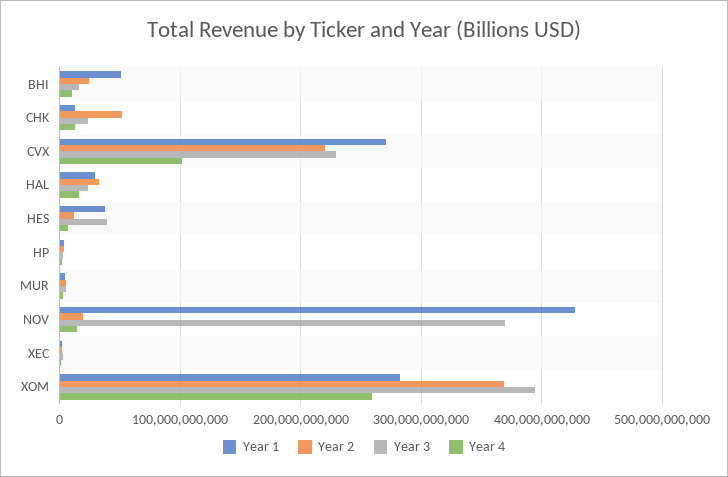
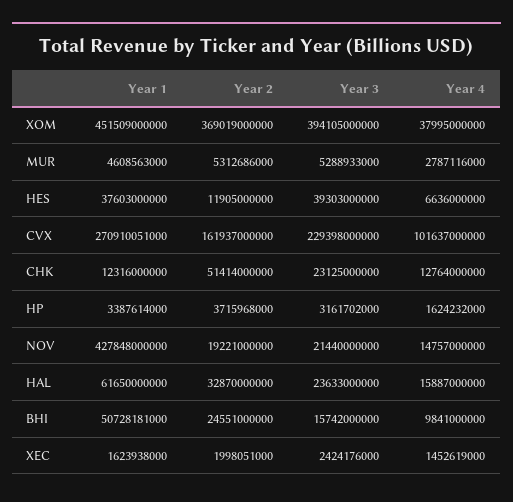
  {
    "Year 1": {
      "BHI": 50728181000,
      "CHK": 12316000000,
      "CVX": 270910051000,
-     "HAL": 30000000000,
+     "HAL": 61650000000,
      "HES": 37603000000,
      "HP": 3387614000,
      "MUR": 4608563000,
      "NOV": 427848000000,
      "XEC": 1623938000,
-     "XOM": 280000000000
+     "XOM": 451509000000
    },
    "Year 2": {
      "BHI": 24551000000,
      "CHK": 51414000000,
-     "CVX": 220000000000,
+     "CVX": 161937000000,
      "HAL": 32870000000,
      "HES": 11905000000,
      "HP": 3715968000,
      "MUR": 5312686000,
      "NOV": 19221000000,
      "XEC": 1998051000,
      "XOM": 369019000000
    },
    "Year 3": {
      "BHI": 15742000000,
      "CHK": 23125000000,
      "CVX": 229398000000,
      "HAL": 23633000000,
      "HES": 39303000000,
      "HP": 3161702000,
      "MUR": 5288933000,
-     "NOV": 370000000000,
+     "NOV": 21440000000,
      "XEC": 2424176000,
      "XOM": 394105000000
    },
    "Year 4": {
      "BHI": 9841000000,
      "CHK": 12764000000,
      "CVX": 101637000000,
      "HAL": 15887000000,
      "HES": 6636000000,
      "HP": 1624232000,
      "MUR": 2787116000,
      "NOV": 14757000000,
      "XEC": 1452619000,
-     "XOM": 260000000000
+     "XOM": 37995000000
    }
  }

